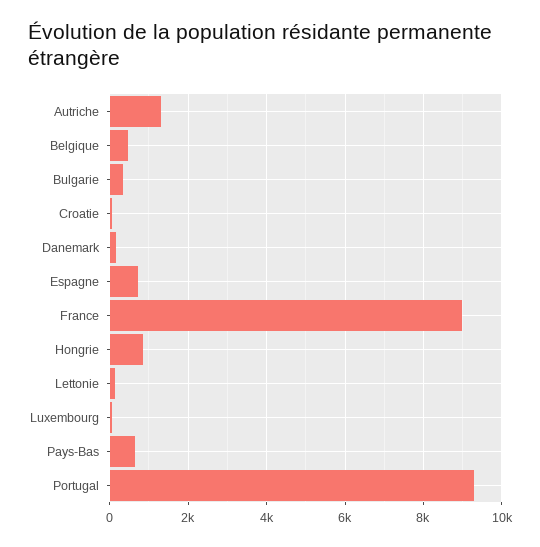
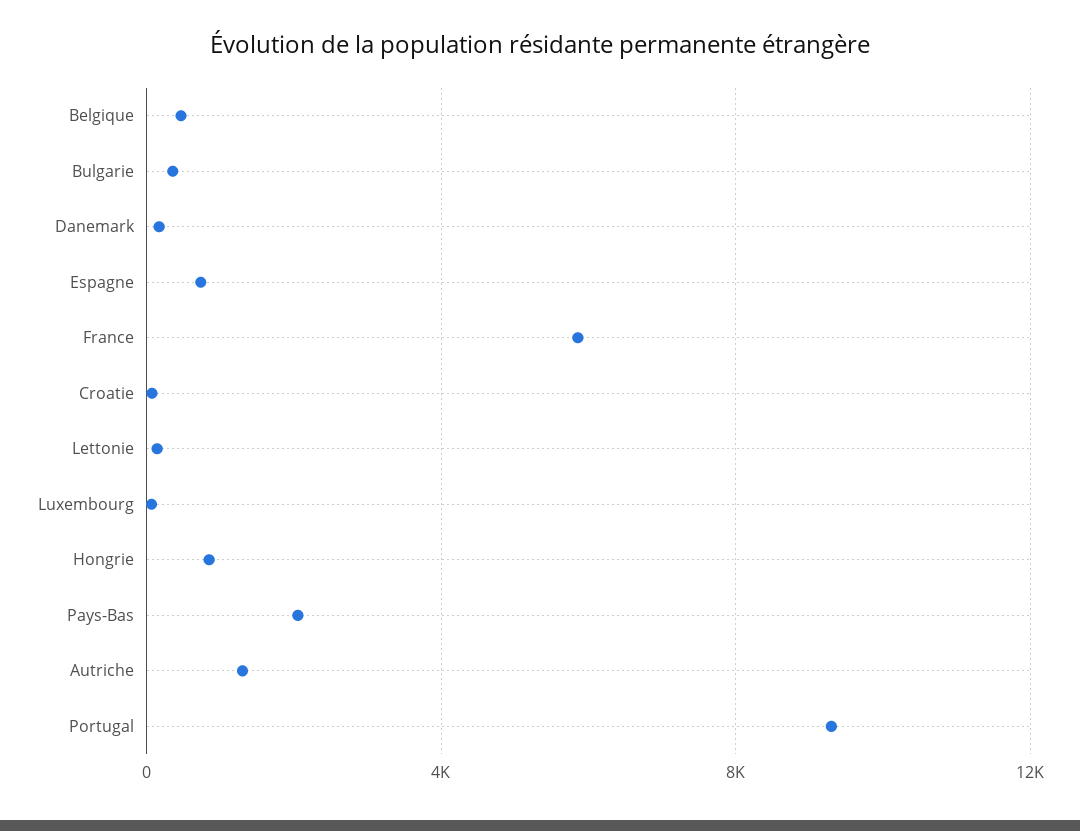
  {
    "Autriche": 1400,
    "Belgique": 400,
    "Bulgarie": 400,
    "Croatie": 0,
    "Danemark": 200,
    "Espagne": 800,
-   "France": 9000,
+   "France": 6000,
    "Hongrie": 800,
    "Lettonie": 200,
    "Luxembourg": 0,
-   "Pays-Bas": 600,
+   "Pays-Bas": 2000,
    "Portugal": 9200
  }

